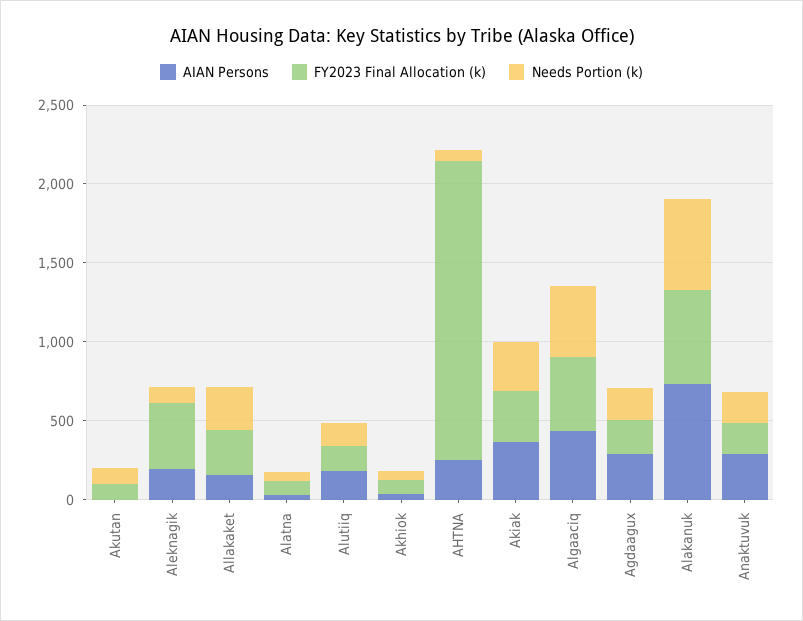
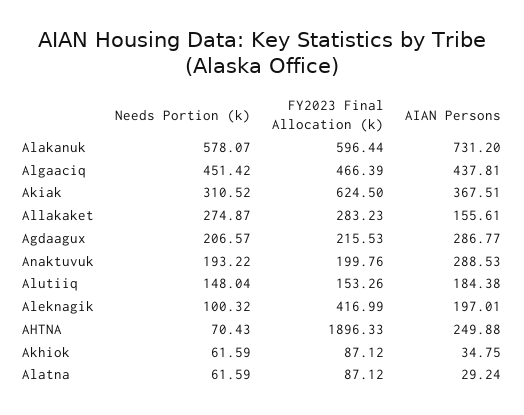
  {
    "AIAN Persons": {
-     "Akutan": 0,
      "Aleknagik": 197.01,
      "Allakaket": 155.61,
      "Alatna": 29.24,
      "Alutiiq": 184.38,
      "Akhiok": 34.75,
      "AHTNA": 249.88,
      "Akiak": 367.51,
      "Algaaciq": 437.81,
      "Agdaagux": 286.77,
      "Alakanuk": 731.2,
      "Anaktuvuk": 288.53
    },
    "FY2023 Final Allocation (k)": {
-     "Akutan": 100,
      "Aleknagik": 416.99,
      "Allakaket": 283.23,
      "Alatna": 87.12,
      "Alutiiq": 153.26,
      "Akhiok": 87.12,
      "AHTNA": 1896.33,
-     "Akiak": 300,
+     "Akiak": 624.5,
      "Algaaciq": 466.39,
      "Agdaagux": 215.53,
      "Alakanuk": 596.44,
      "Anaktuvuk": 199.76
    },
    "Needs Portion (k)": {
-     "Akutan": 100,
      "Aleknagik": 100.32,
      "Allakaket": 274.87,
      "Alatna": 61.59,
      "Alutiiq": 148.04,
      "Akhiok": 61.59,
      "AHTNA": 70.43,
      "Akiak": 310.52,
      "Algaaciq": 451.42,
      "Agdaagux": 206.57,
      "Alakanuk": 578.07,
      "Anaktuvuk": 193.22
    }
  }

